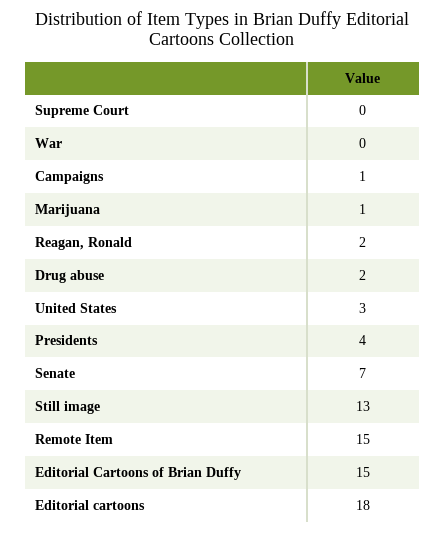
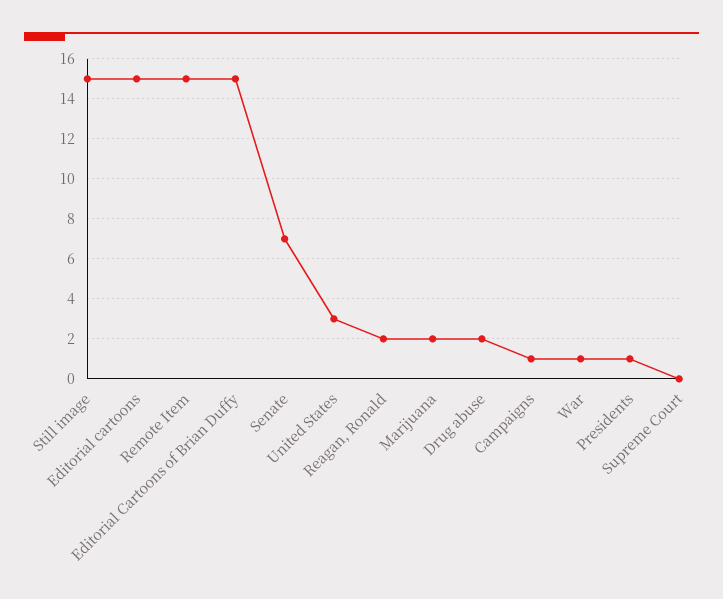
  {
    "Supreme Court": 0,
-   "War": 0,
+   "War": 1,
    "Campaigns": 1,
-   "Marijuana": 1,
+   "Marijuana": 2,
    "Reagan, Ronald": 2,
    "Drug abuse": 2,
    "United States": 3,
-   "Presidents": 4,
+   "Presidents": 1,
    "Senate": 7,
-   "Still image": 13,
+   "Still image": 15,
    "Remote Item": 15,
    "Editorial Cartoons of Brian Duffy": 15,
-   "Editorial cartoons": 18
+   "Editorial cartoons": 15
  }

